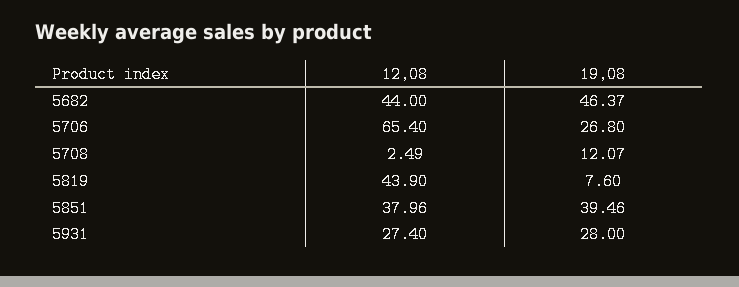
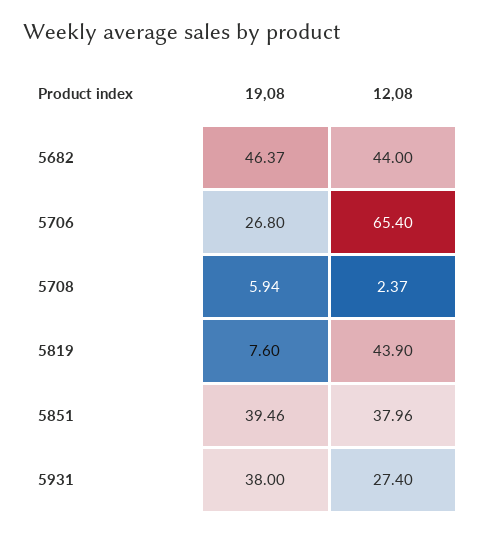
  {
    "12,08": {
      "5682": 44,
      "5706": 65.4,
-     "5708": 2.49,
+     "5708": 2.37,
      "5819": 43.9,
      "5851": 37.96,
      "5931": 27.4
    },
    "19,08": {
      "5682": 46.37,
      "5706": 26.8,
-     "5708": 12.07,
+     "5708": 5.94,
      "5819": 7.6,
      "5851": 39.46,
-     "5931": 28
+     "5931": 38
    }
  }

